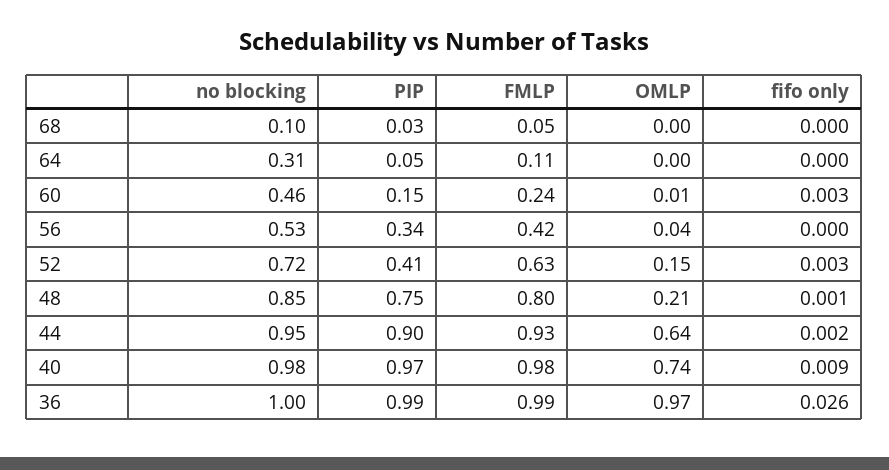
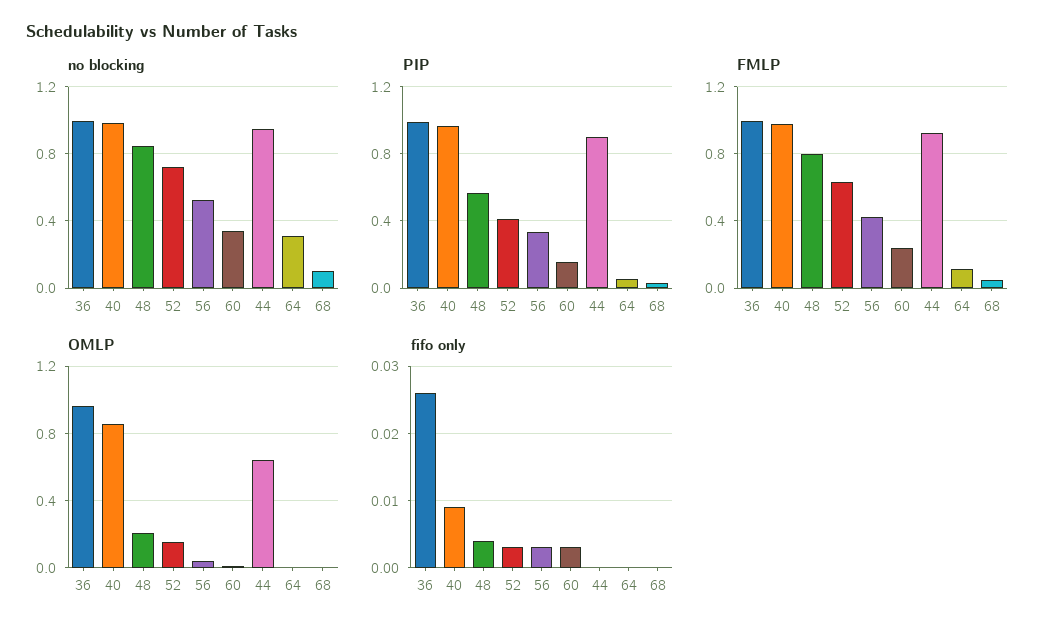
  {
    "no blocking": {
      "68": 0.1,
      "64": 0.31,
-     "60": 0.46,
+     "60": 0.35,
      "56": 0.53,
      "52": 0.72,
      "48": 0.85,
      "44": 0.95,
      "40": 0.98,
      "36": 1
    },
    "PIP": {
      "68": 0.03,
      "64": 0.05,
      "60": 0.15,
      "56": 0.34,
      "52": 0.41,
-     "48": 0.75,
+     "48": 0.55,
      "44": 0.9,
      "40": 0.97,
      "36": 0.99
    },
    "FMLP": {
      "68": 0.05,
      "64": 0.11,
      "60": 0.24,
      "56": 0.42,
      "52": 0.63,
      "48": 0.8,
      "44": 0.93,
      "40": 0.98,
      "36": 0.99
    },
    "OMLP": {
      "68": 0,
      "64": 0,
      "60": 0.01,
      "56": 0.04,
      "52": 0.15,
      "48": 0.21,
      "44": 0.64,
-     "40": 0.74,
+     "40": 0.85,
      "36": 0.97
    },
    "fifo only": {
      "68": 0,
      "64": 0,
      "60": 0.003,
-     "56": 0,
+     "56": 0.003,
      "52": 0.003,
-     "48": 0.001,
+     "48": 0.004,
-     "44": 0.002,
+     "44": 0,
      "40": 0.009,
      "36": 0.026
    }
  }

